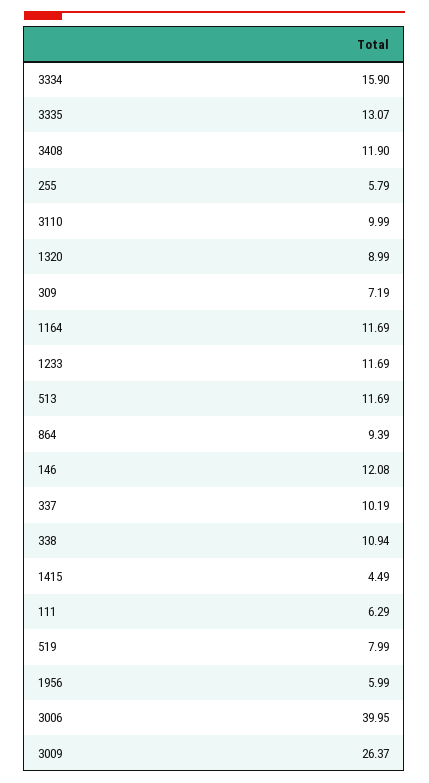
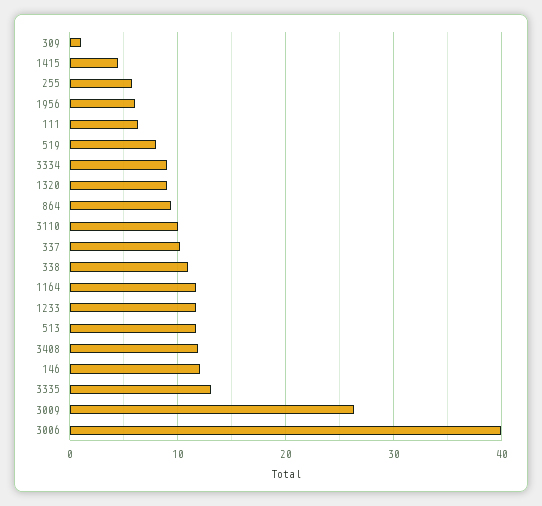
  {
-   "3334": 15.9,
+   "3334": 9,
    "3335": 13.07,
    "3408": 11.9,
    "255": 5.79,
    "3110": 9.99,
    "1320": 8.99,
-   "309": 7.19,
+   "309": 1,
    "1164": 11.69,
    "1233": 11.69,
    "513": 11.69,
    "864": 9.39,
    "146": 12.08,
    "337": 10.19,
    "338": 10.94,
    "1415": 4.49,
    "111": 6.29,
    "519": 7.99,
    "1956": 5.99,
    "3006": 39.95,
    "3009": 26.37
  }

